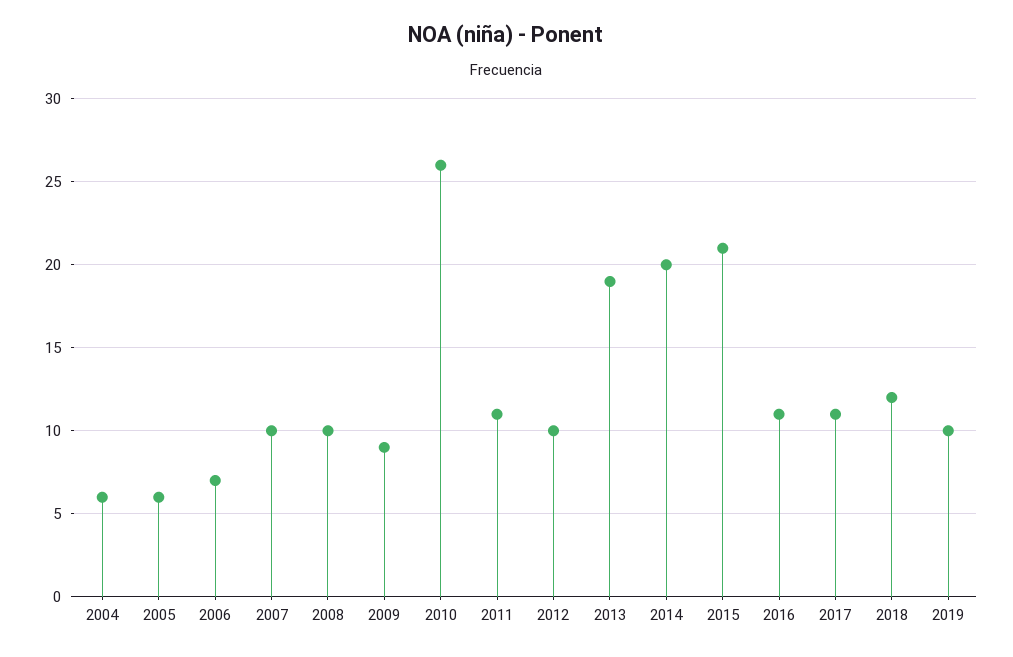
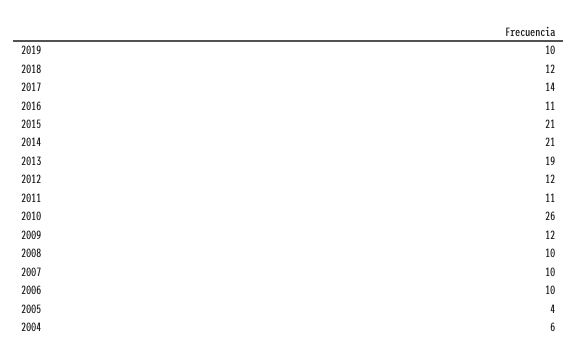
  {
    "2004": 6,
-   "2005": 6,
+   "2005": 4,
-   "2006": 7,
+   "2006": 10,
    "2007": 10,
    "2008": 10,
-   "2009": 9,
+   "2009": 12,
    "2010": 26,
    "2011": 11,
-   "2012": 10,
+   "2012": 12,
    "2013": 19,
-   "2014": 20,
+   "2014": 21,
    "2015": 21,
    "2016": 11,
-   "2017": 11,
+   "2017": 14,
    "2018": 12,
    "2019": 10
  }

